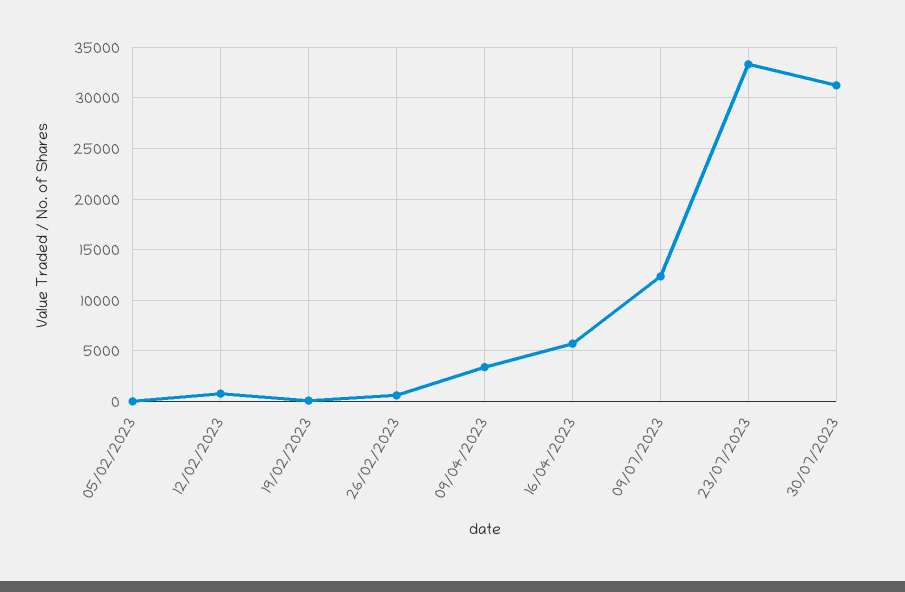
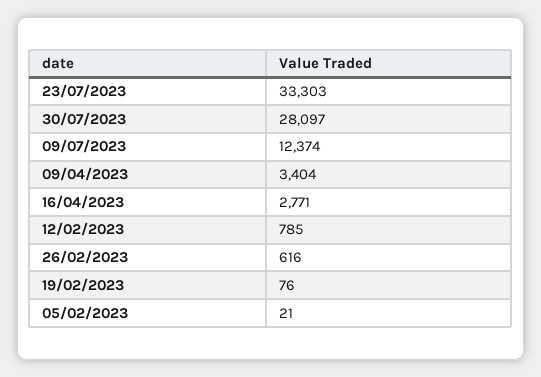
  {
    "05/02/2023": 21,
    "12/02/2023": 785,
    "19/02/2023": 76,
    "26/02/2023": 616,
    "09/04/2023": 3404,
-   "16/04/2023": 6000,
+   "16/04/2023": 2771,
    "09/07/2023": 12374,
    "23/07/2023": 33303,
-   "30/07/2023": 31000
+   "30/07/2023": 28097
  }

